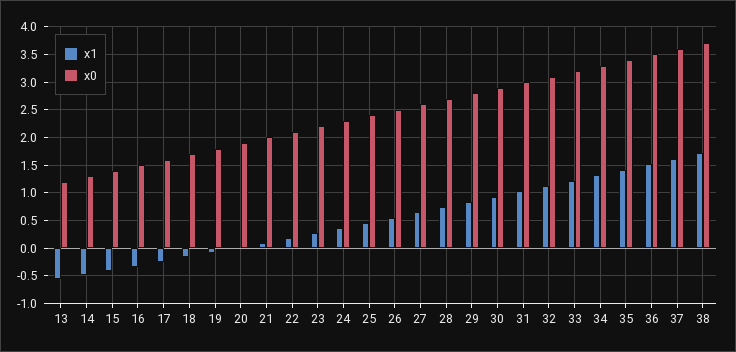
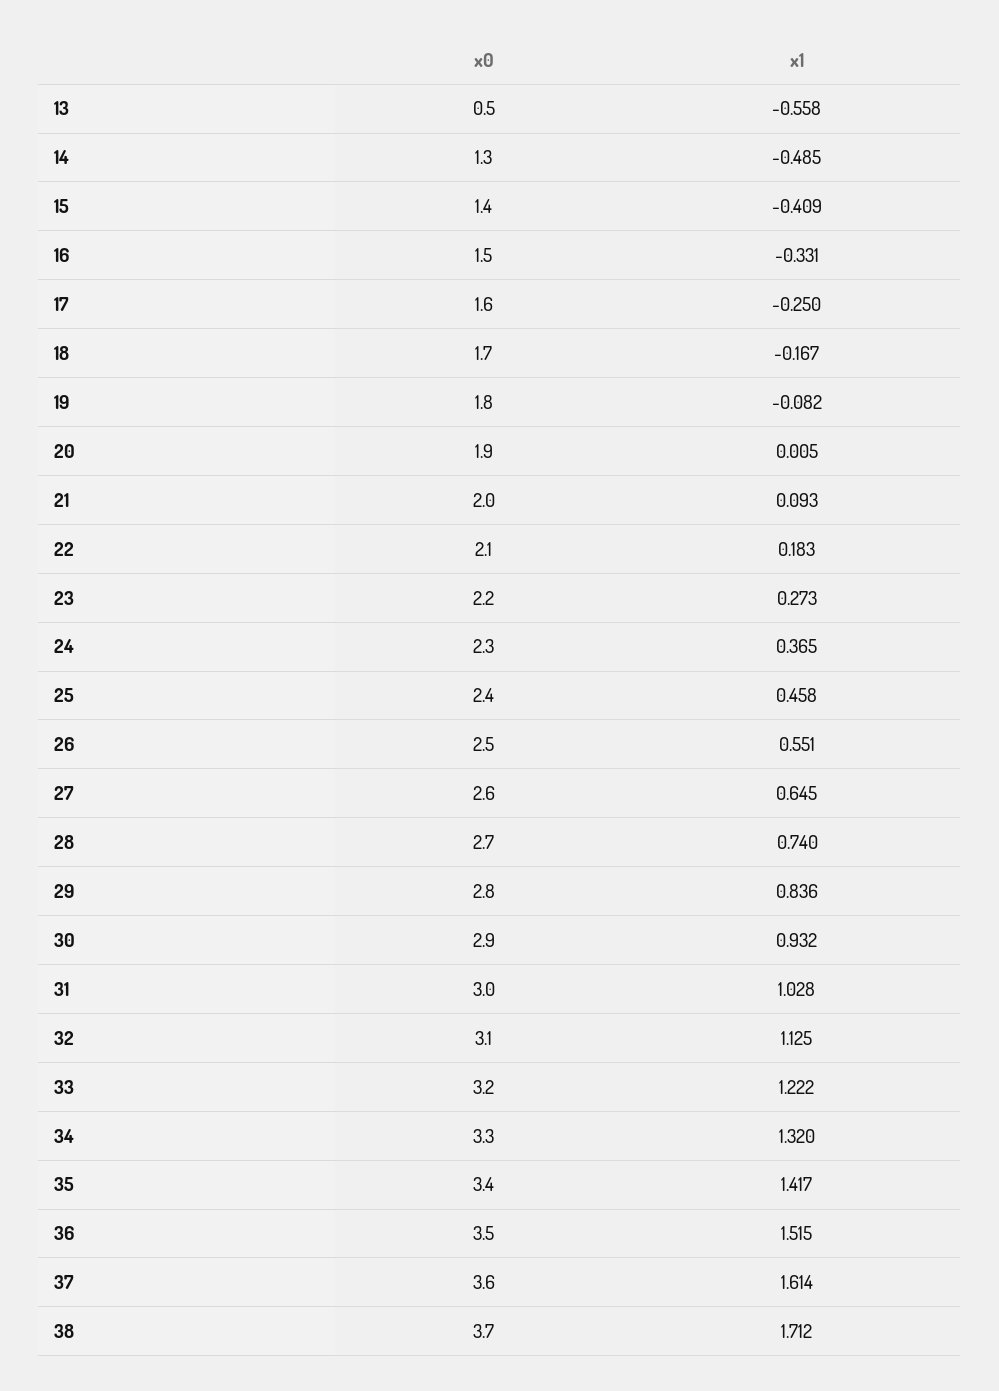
  {
    "x1": {
      "13": -0.558,
      "14": -0.485,
      "15": -0.409,
      "16": -0.331,
      "17": -0.25,
      "18": -0.167,
      "19": -0.082,
      "20": 0.005,
      "21": 0.093,
      "22": 0.183,
      "23": 0.273,
      "24": 0.365,
      "25": 0.458,
      "26": 0.551,
      "27": 0.645,
      "28": 0.74,
      "29": 0.836,
      "30": 0.932,
      "31": 1.028,
      "32": 1.125,
      "33": 1.222,
      "34": 1.32,
      "35": 1.417,
      "36": 1.515,
      "37": 1.614,
      "38": 1.712
    },
    "x0": {
-     "13": 1.25,
+     "13": 0.5,
      "14": 1.3,
      "15": 1.4,
      "16": 1.5,
      "17": 1.6,
      "18": 1.7,
      "19": 1.8,
      "20": 1.9,
      "21": 2,
      "22": 2.1,
      "23": 2.2,
      "24": 2.3,
      "25": 2.4,
      "26": 2.5,
      "27": 2.6,
      "28": 2.7,
      "29": 2.8,
      "30": 2.9,
      "31": 3,
      "32": 3.1,
      "33": 3.2,
      "34": 3.3,
      "35": 3.4,
      "36": 3.5,
      "37": 3.6,
      "38": 3.7
    }
  }

